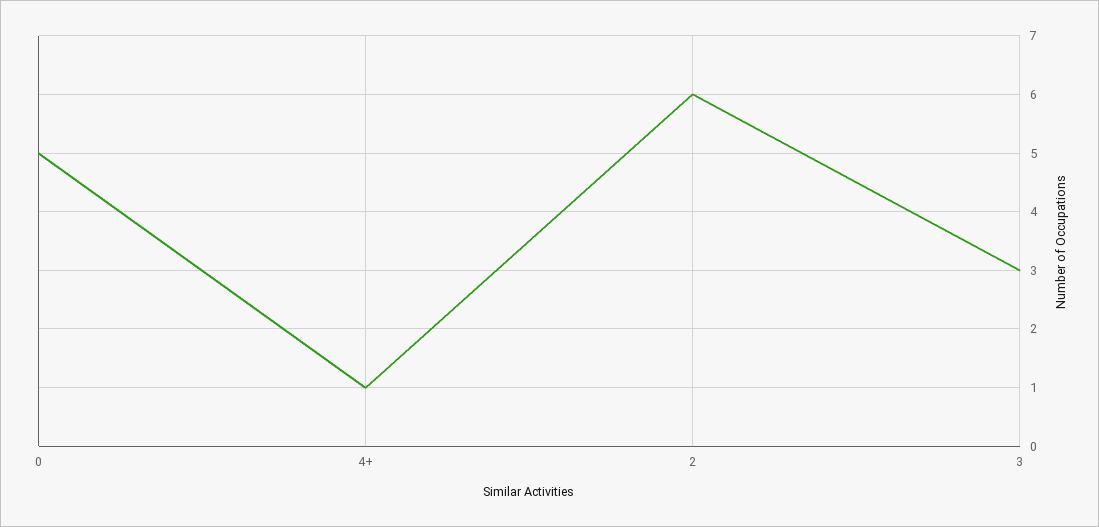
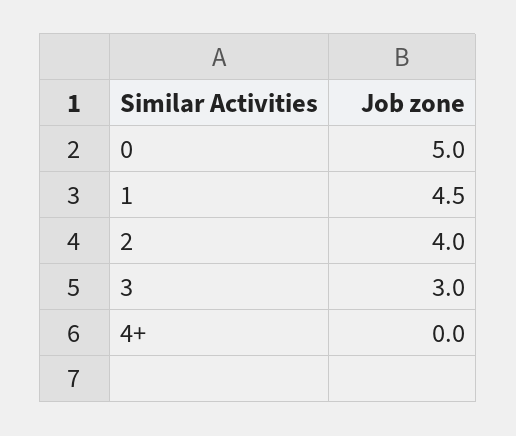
  {
    "0": 5,
-   "4+": 1,
+   "4+": 0,
-   "2": 6,
+   "2": 4,
-   "3": 3
+   "3": 3,
+   "1": 4.5
  }

